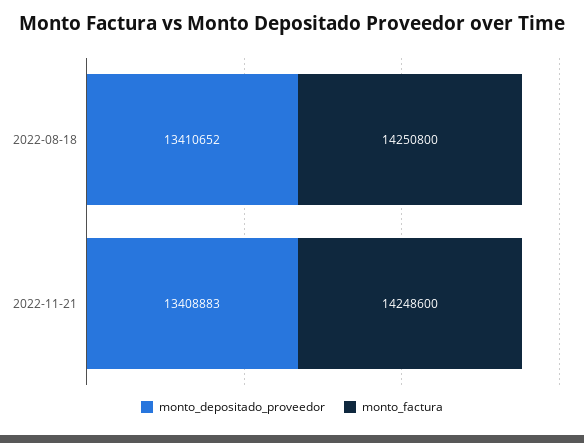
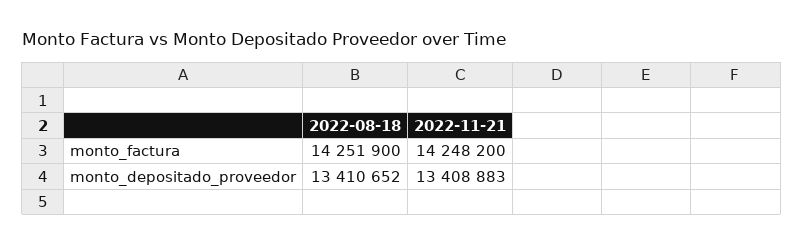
  {
    "monto_depositado_proveedor": {
      "2022-08-18": 13410652,
      "2022-11-21": 13408883
    },
    "monto_factura": {
-     "2022-08-18": 14250800,
+     "2022-08-18": 14251900,
-     "2022-11-21": 14248600
+     "2022-11-21": 14248200
    }
  }

